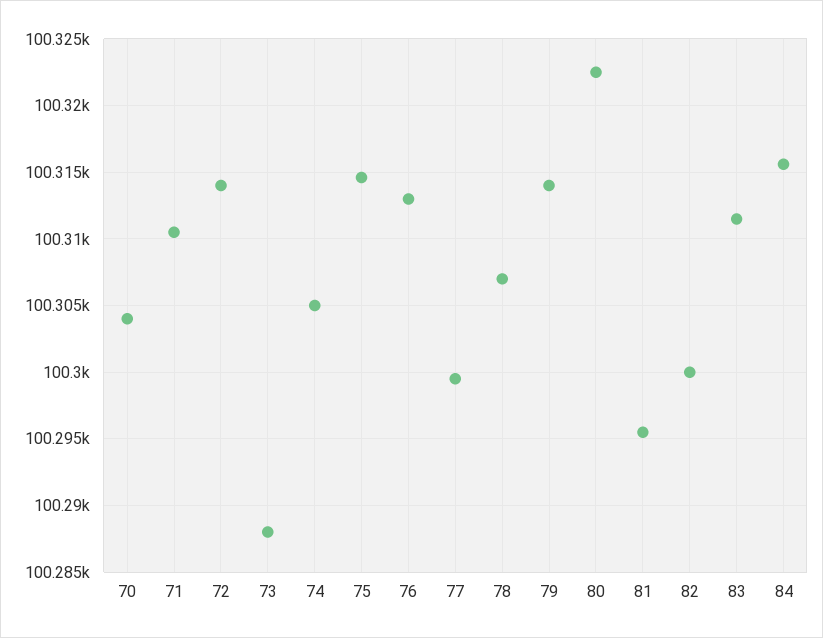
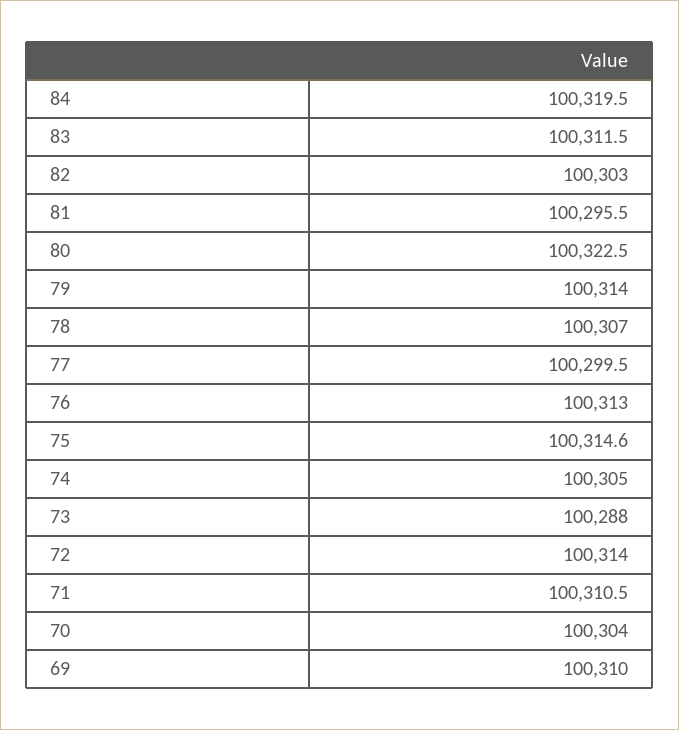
  {
    "70": 100304,
    "71": 100310.5,
    "72": 100314,
    "73": 100288,
    "74": 100305,
    "75": 100314.6,
    "76": 100313,
    "77": 100299.5,
    "78": 100307,
    "79": 100314,
    "80": 100322.5,
    "81": 100295.5,
-   "82": 100300,
+   "82": 100303,
    "83": 100311.5,
-   "84": 100315.5
+   "84": 100319.5,
+   "69": 100310
  }

